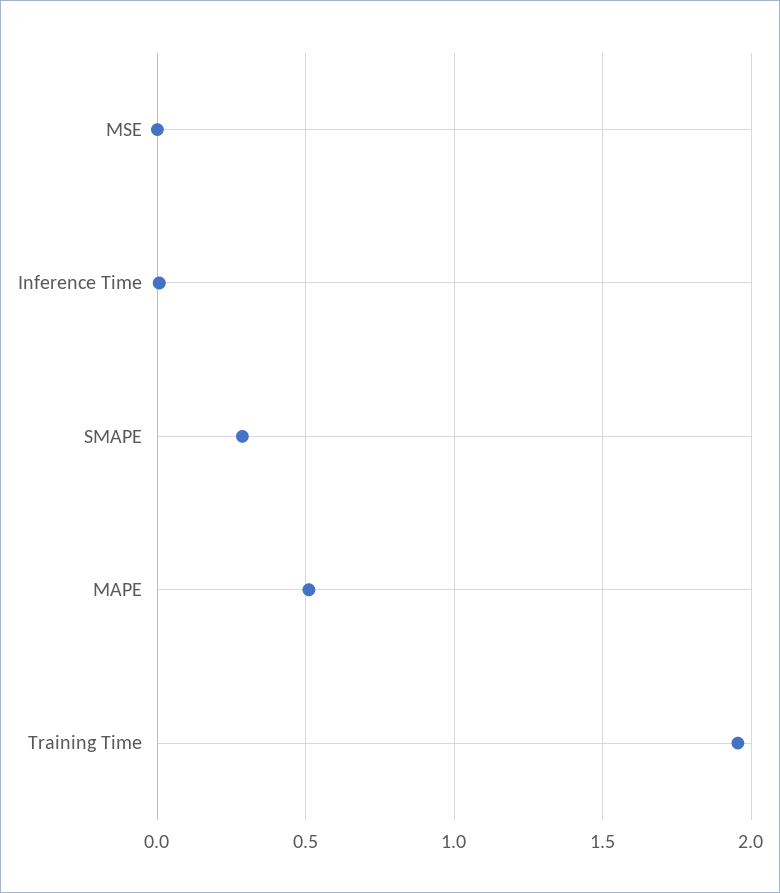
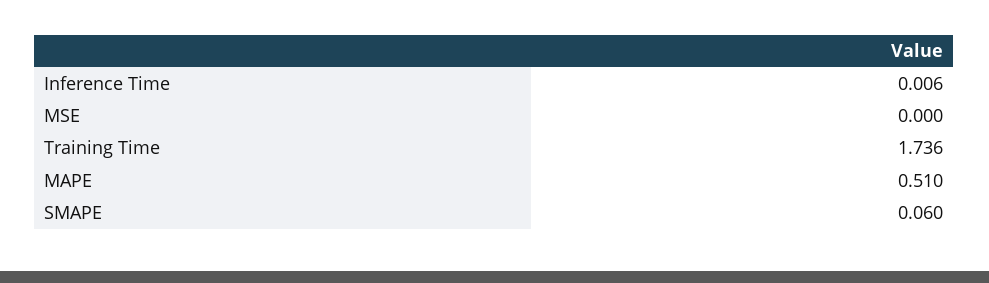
  {
    "MSE": 0,
    "Inference Time": 0.006,
-   "SMAPE": 0.3,
+   "SMAPE": 0.06,
    "MAPE": 0.51,
-   "Training Time": 1.95
+   "Training Time": 1.736
  }

